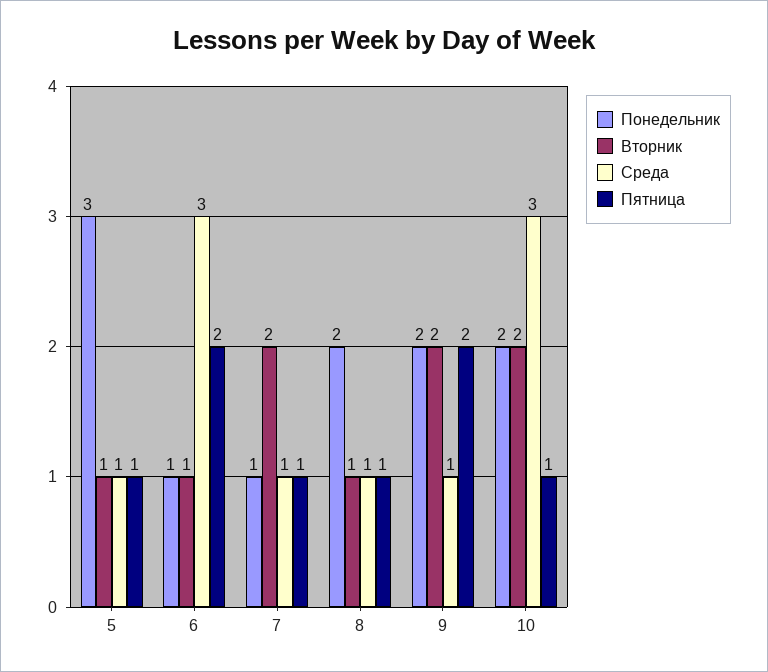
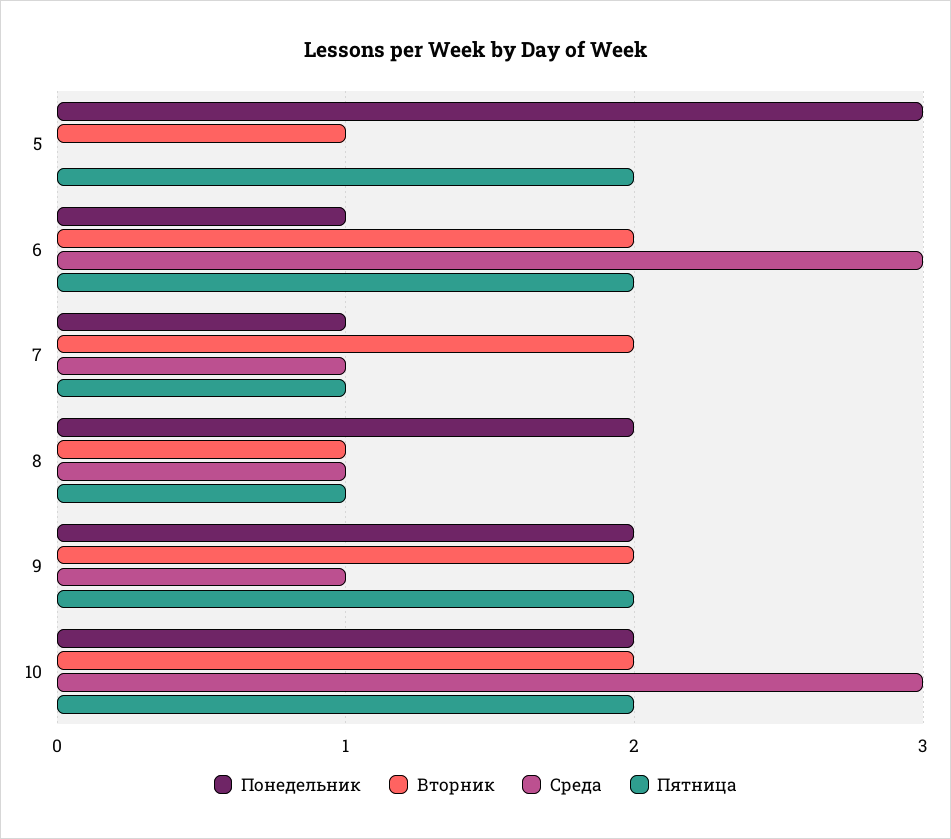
  {
    "Понедельник": {
      "5": 3,
      "6": 1,
      "7": 1,
      "8": 2,
      "9": 2,
      "10": 2
    },
    "Вторник": {
      "5": 1,
-     "6": 1,
+     "6": 2,
      "7": 2,
      "8": 1,
      "9": 2,
      "10": 2
    },
    "Среда": {
-     "5": 1,
+     "5": 0,
      "6": 3,
      "7": 1,
      "8": 1,
      "9": 1,
      "10": 3
    },
    "Пятница": {
-     "5": 1,
+     "5": 2,
      "6": 2,
      "7": 1,
      "8": 1,
      "9": 2,
-     "10": 1
+     "10": 2
    }
  }

